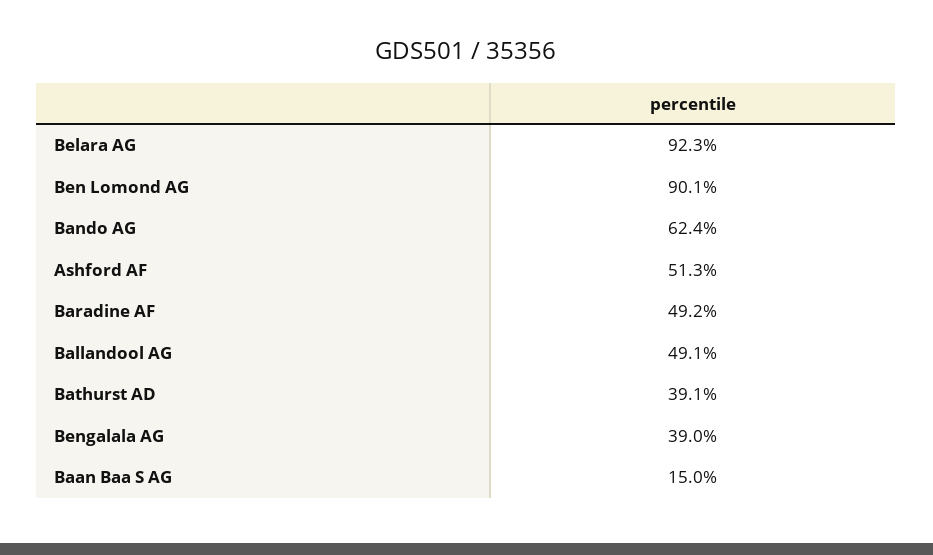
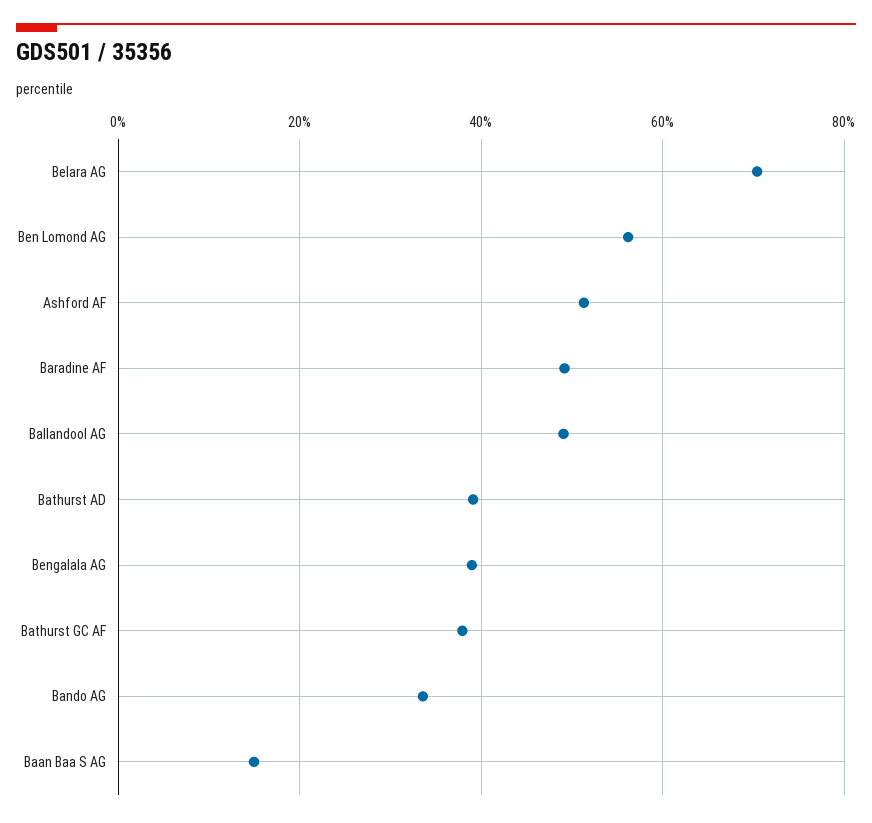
  {
-   "Belara AG": 92.3,
+   "Belara AG": 70,
-   "Ben Lomond AG": 90.1,
+   "Ben Lomond AG": 56,
-   "Bando AG": 62.4,
+   "Bando AG": 34,
    "Ashford AF": 51.3,
    "Baradine AF": 49.2,
    "Ballandool AG": 49.1,
    "Bathurst AD": 39.1,
    "Bengalala AG": 39,
-   "Baan Baa S AG": 15
+   "Baan Baa S AG": 15,
+   "Bathurst GC AF": 38
  }

